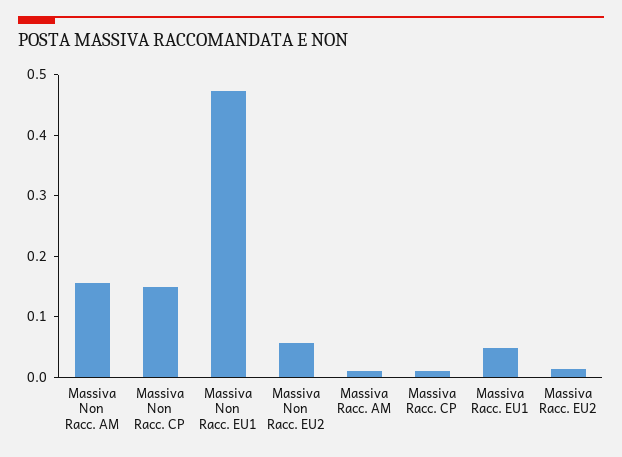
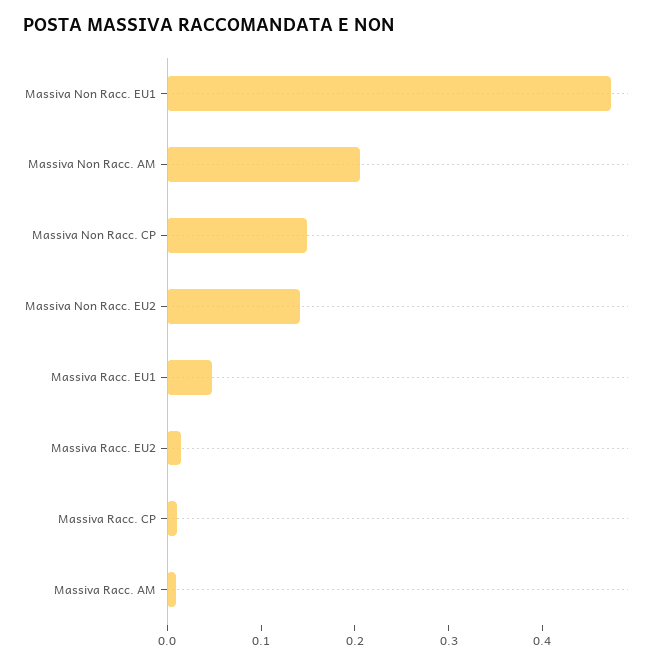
  {
-   "Massiva Non Racc. AM": 0.16,
+   "Massiva Non Racc. AM": 0.2,
    "Massiva Non Racc. CP": 0.14,
    "Massiva Non Racc. EU1": 0.48,
-   "Massiva Non Racc. EU2": 0.06,
+   "Massiva Non Racc. EU2": 0.14,
    "Massiva Racc. AM": 0,
    "Massiva Racc. CP": 0.02,
    "Massiva Racc. EU1": 0.04,
    "Massiva Racc. EU2": 0.02
  }

